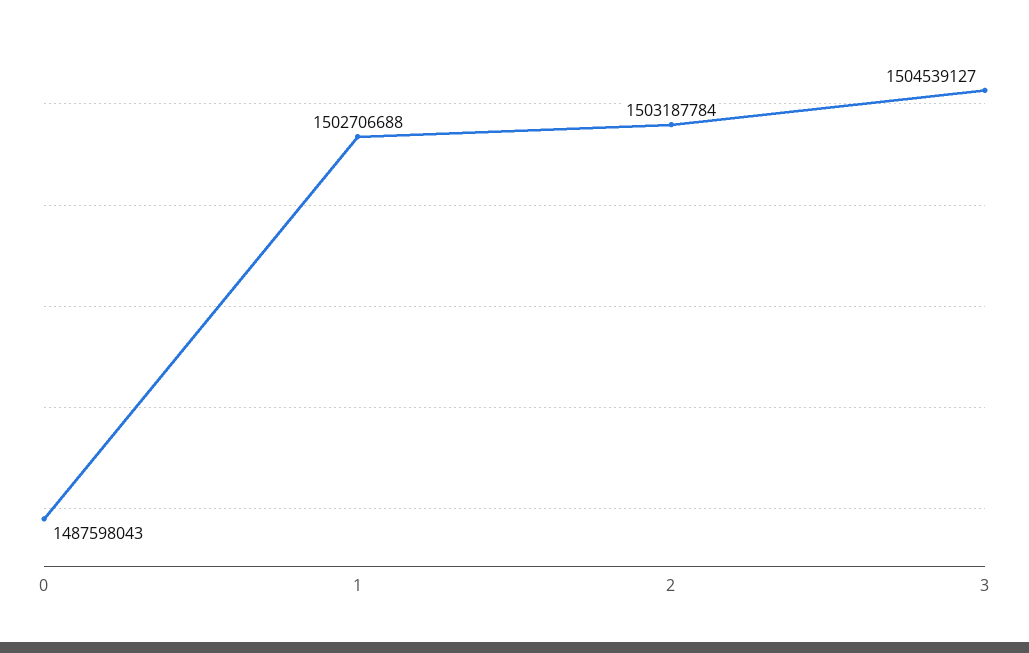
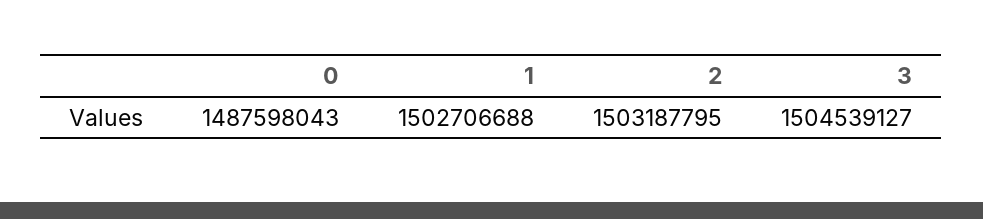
  {
    "0": 1487598043,
    "1": 1502706688,
-   "2": 1503187784,
+   "2": 1503187795,
    "3": 1504539127
  }

